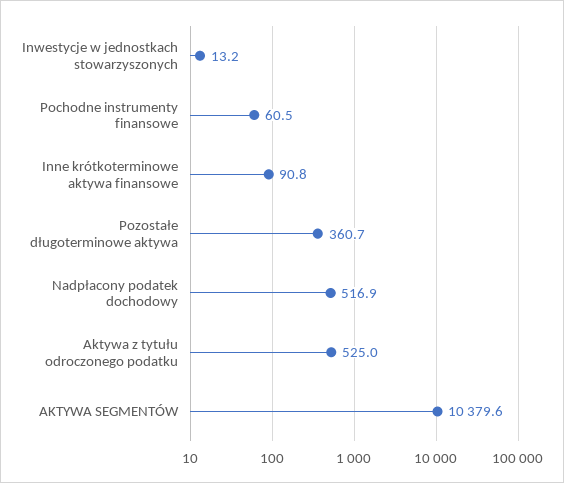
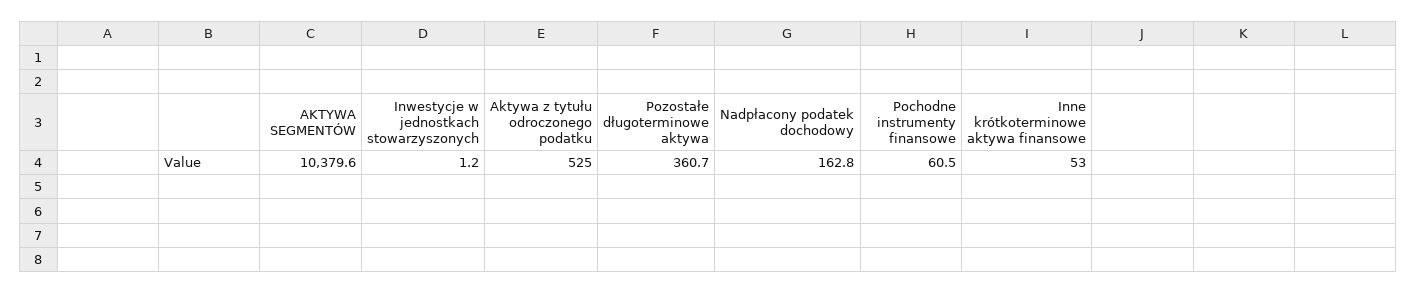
  {
-   "Inwestycje w jednostkach stowarzyszonych": 13.2,
+   "Inwestycje w jednostkach stowarzyszonych": 1.2,
    "Pochodne instrumenty finansowe": 60.5,
-   "Inne krótkoterminowe aktywa finansowe": 90.8,
+   "Inne krótkoterminowe aktywa finansowe": 53,
    "Pozostałe długoterminowe aktywa": 360.7,
-   "Nadpłacony podatek dochodowy": 516.9,
+   "Nadpłacony podatek dochodowy": 162.8,
    "Aktywa z tytułu odroczonego podatku": 525,
    "AKTYWA SEGMENTÓW": 10379.6
  }

